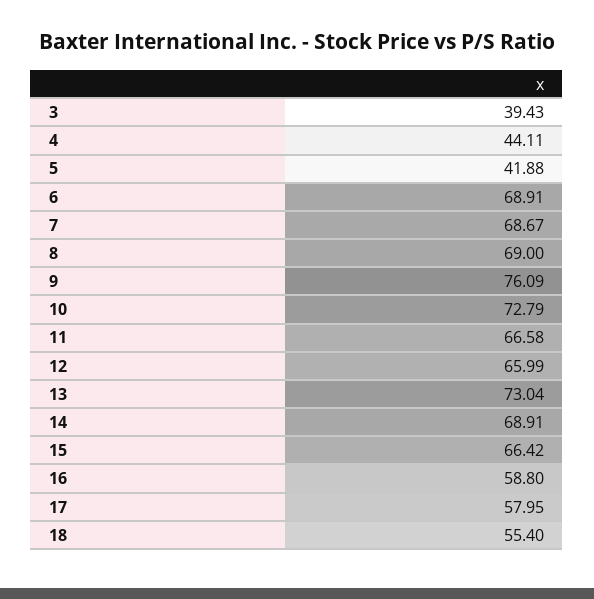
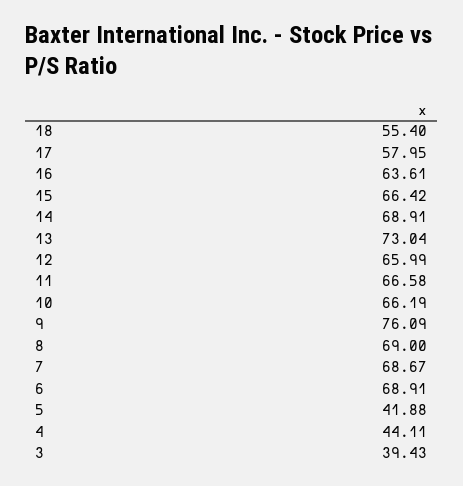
  {
    "3": 39.43,
    "4": 44.11,
    "5": 41.88,
    "6": 68.91,
    "7": 68.67,
    "8": 69,
    "9": 76.09,
-   "10": 72.79,
+   "10": 66.19,
    "11": 66.58,
    "12": 65.99,
    "13": 73.04,
    "14": 68.91,
    "15": 66.42,
-   "16": 58.8,
+   "16": 63.61,
    "17": 57.95,
    "18": 55.4
  }

